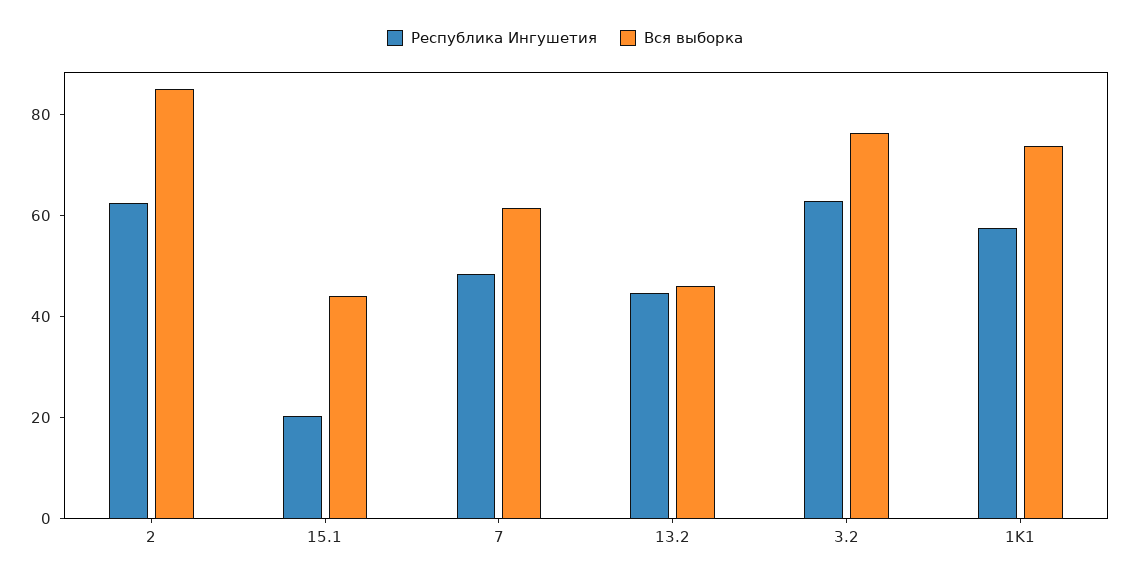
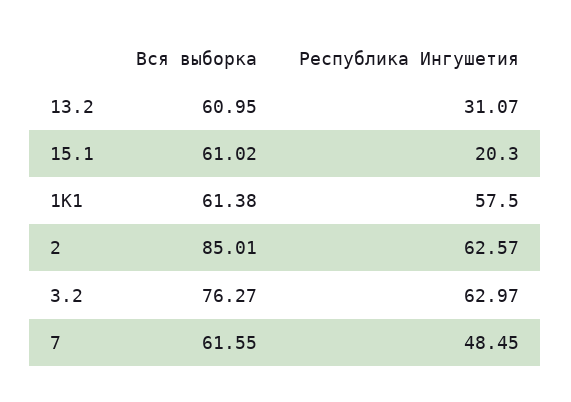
  {
    "Республика Ингушетия": {
      "2": 62.57,
      "15.1": 20.3,
      "7": 48.45,
-     "13.2": 45,
+     "13.2": 31.07,
      "3.2": 62.97,
      "1K1": 57.5
    },
    "Вся выборка": {
      "2": 85.01,
-     "15.1": 45,
+     "15.1": 61.02,
      "7": 61.55,
-     "13.2": 45,
+     "13.2": 60.95,
      "3.2": 76.27,
-     "1K1": 75
+     "1K1": 61.38
    }
  }

